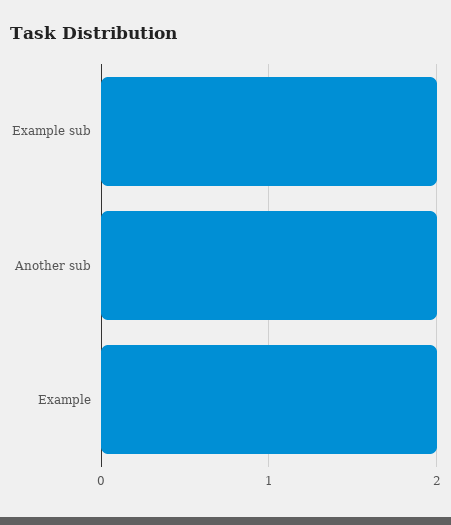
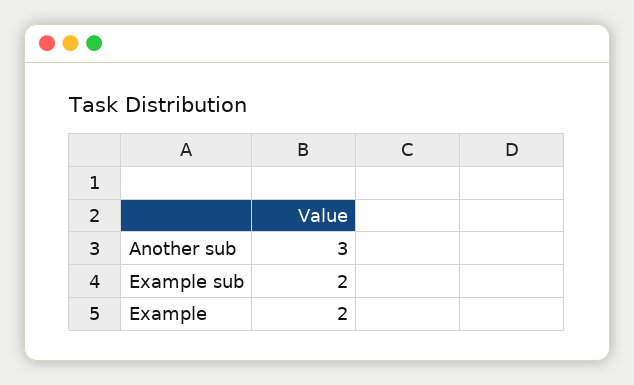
  {
    "Example sub": 2,
-   "Another sub": 2,
+   "Another sub": 3,
    "Example": 2
  }

